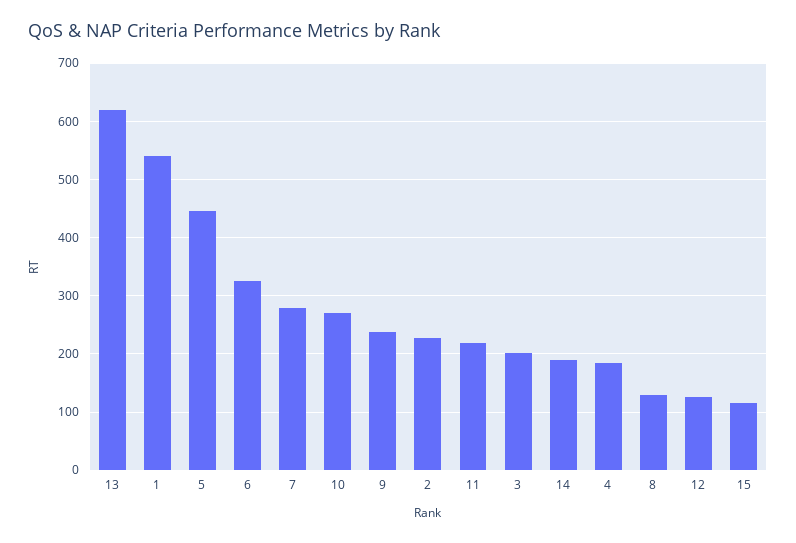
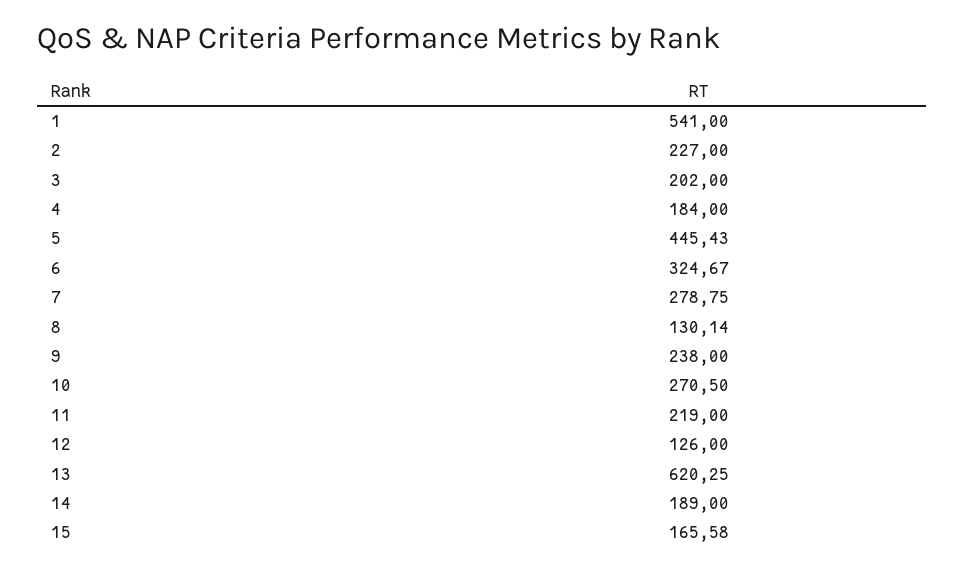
  {
    "13": 620.25,
    "1": 541,
    "5": 445.43,
    "6": 324.67,
    "7": 278.75,
    "10": 270.5,
    "9": 238,
    "2": 227,
    "11": 219,
    "3": 202,
    "14": 189,
    "4": 184,
    "8": 130.14,
    "12": 126,
-   "15": 120
+   "15": 165.58
  }

